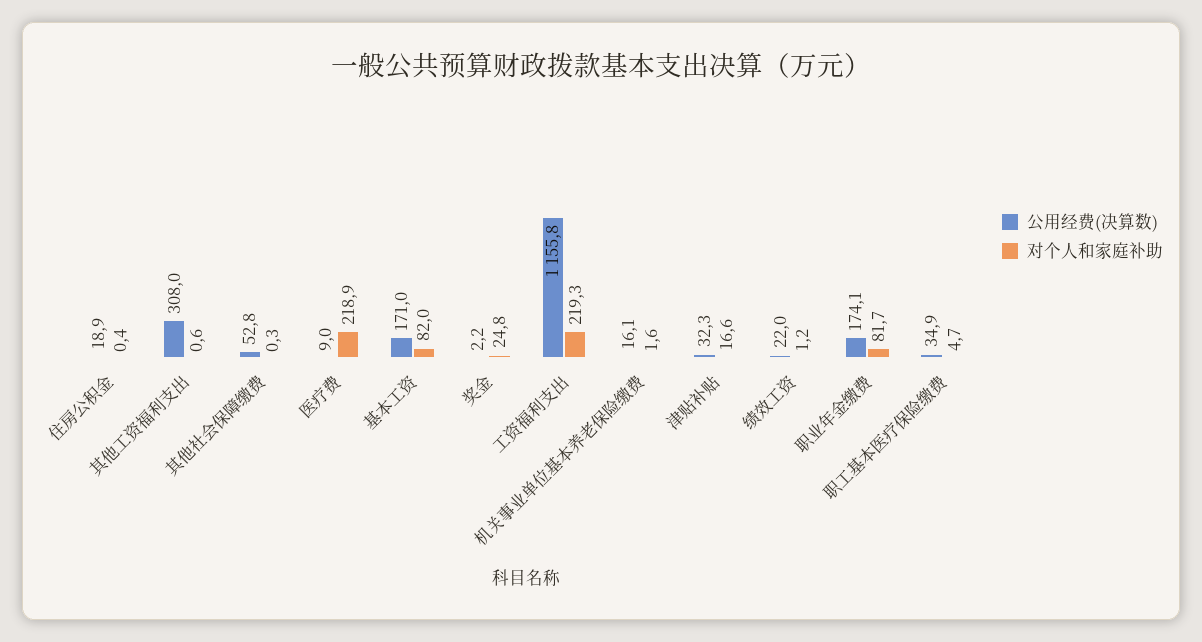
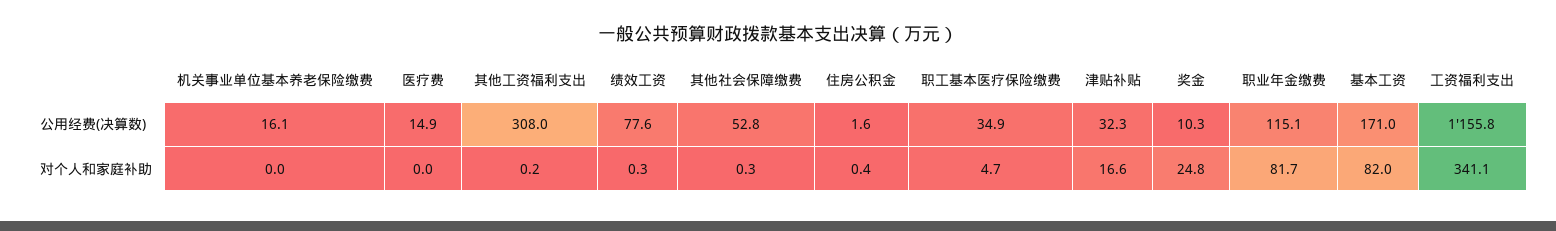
  {
    "公用经费(决算数)": {
-     "住房公积金": 18.9,
+     "住房公积金": 1.6,
      "其他工资福利支出": 308,
      "其他社会保障缴费": 52.8,
-     "医疗费": 9,
+     "医疗费": 14.9,
      "基本工资": 171,
-     "奖金": 2.2,
+     "奖金": 10.3,
      "工资福利支出": 1155.8,
      "机关事业单位基本养老保险缴费": 16.1,
      "津贴补贴": 32.3,
-     "绩效工资": 22,
+     "绩效工资": 77.6,
-     "职业年金缴费": 174.1,
+     "职业年金缴费": 115.1,
      "职工基本医疗保险缴费": 34.9
    },
    "对个人和家庭补助": {
      "住房公积金": 0.4,
-     "其他工资福利支出": 0.6,
+     "其他工资福利支出": 0.2,
      "其他社会保障缴费": 0.3,
-     "医疗费": 218.9,
+     "医疗费": 0,
      "基本工资": 82,
      "奖金": 24.8,
-     "工资福利支出": 219.3,
+     "工资福利支出": 341.1,
-     "机关事业单位基本养老保险缴费": 1.6,
+     "机关事业单位基本养老保险缴费": 0,
      "津贴补贴": 16.6,
-     "绩效工资": 1.2,
+     "绩效工资": 0.3,
      "职业年金缴费": 81.7,
      "职工基本医疗保险缴费": 4.7
    }
  }

